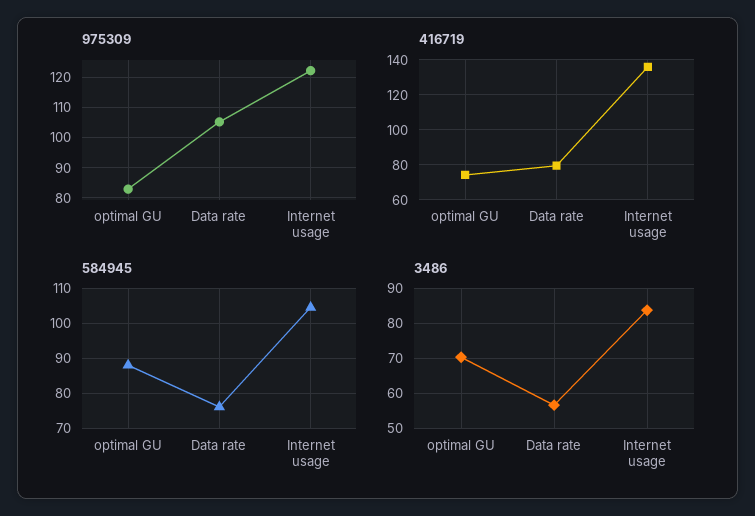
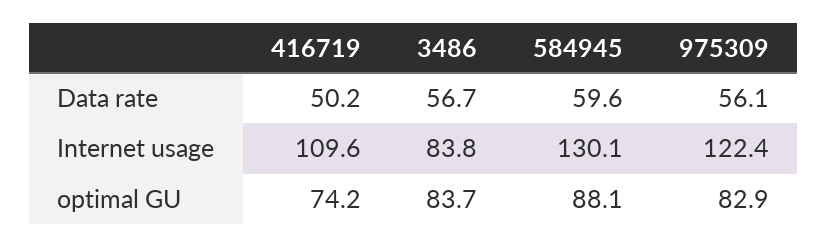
  {
    "975309": {
      "optimal GU": 82.9,
-     "Data rate": 106,
+     "Data rate": 56.1,
      "Internet usage": 122.4
    },
    "416719": {
      "optimal GU": 74.2,
-     "Data rate": 80,
+     "Data rate": 50.2,
-     "Internet usage": 135
+     "Internet usage": 109.6
    },
    "584945": {
      "optimal GU": 88.1,
-     "Data rate": 76,
+     "Data rate": 59.6,
-     "Internet usage": 104
+     "Internet usage": 130.1
    },
    "3486": {
-     "optimal GU": 70,
+     "optimal GU": 83.7,
      "Data rate": 56.7,
      "Internet usage": 83.8
    }
  }

